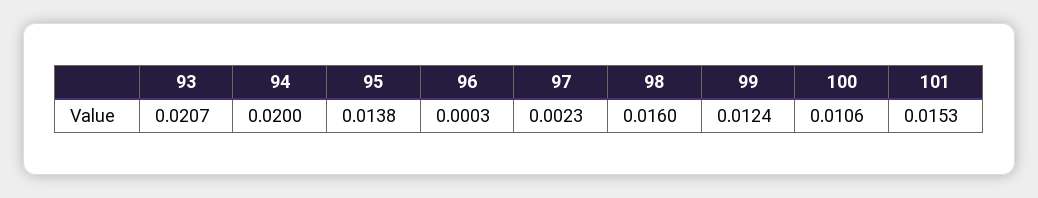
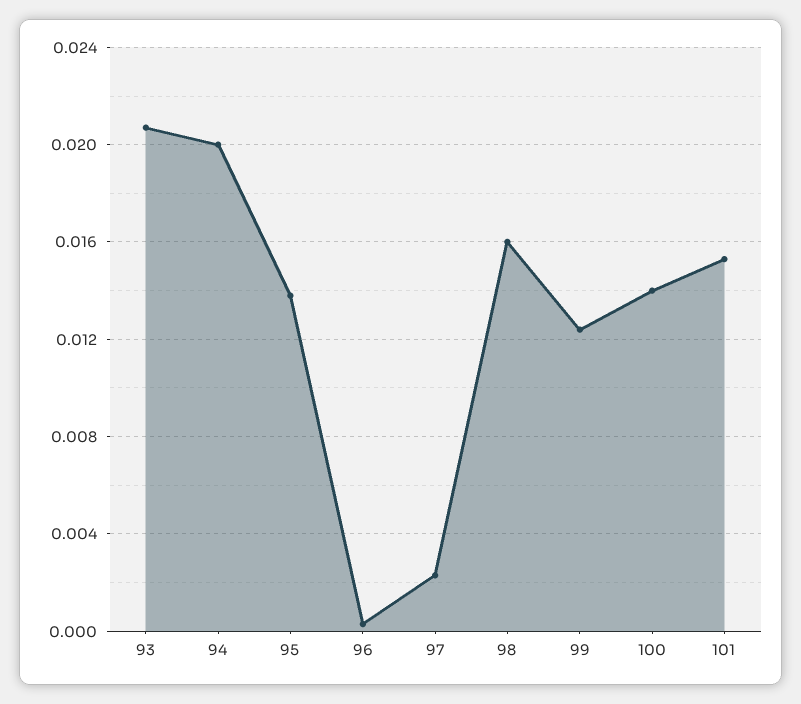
  {
    "93": 0.0207,
    "94": 0.02,
    "95": 0.0138,
    "96": 0.0003,
    "97": 0.0023,
    "98": 0.016,
    "99": 0.0124,
-   "100": 0.0106,
+   "100": 0.014,
    "101": 0.0153
  }

